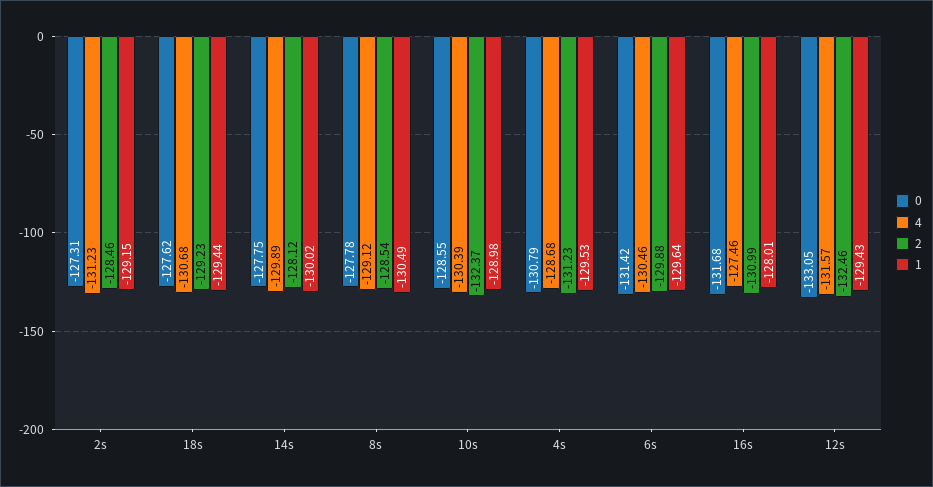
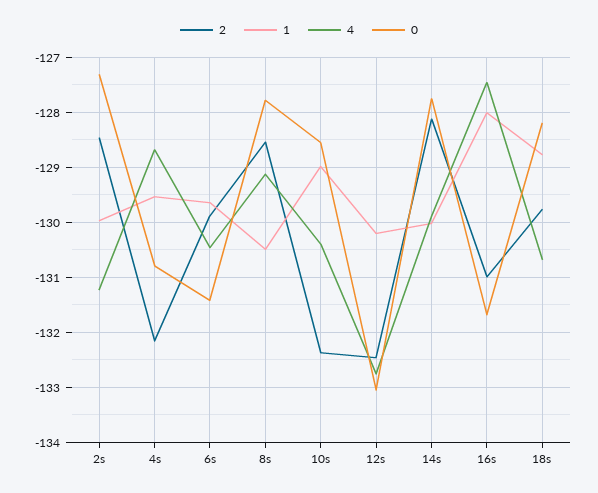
  {
    "0": {
      "2s": -127.31,
-     "18s": -127.62,
+     "18s": -128.2,
      "14s": -127.75,
      "8s": -127.78,
      "10s": -128.55,
      "4s": -130.79,
      "6s": -131.42,
      "16s": -131.68,
      "12s": -133.05
    },
    "4": {
      "2s": -131.23,
      "18s": -130.68,
      "14s": -129.89,
      "8s": -129.12,
      "10s": -130.39,
      "4s": -128.68,
      "6s": -130.46,
      "16s": -127.46,
-     "12s": -131.57
+     "12s": -132.8
    },
    "2": {
      "2s": -128.46,
-     "18s": -129.23,
+     "18s": -129.8,
      "14s": -128.12,
      "8s": -128.54,
      "10s": -132.37,
-     "4s": -131.23,
+     "4s": -132.2,
      "6s": -129.88,
      "16s": -130.99,
      "12s": -132.46
    },
    "1": {
-     "2s": -129.15,
+     "2s": -130,
-     "18s": -129.44,
+     "18s": -128.8,
      "14s": -130.02,
      "8s": -130.49,
      "10s": -128.98,
      "4s": -129.53,
      "6s": -129.64,
      "16s": -128.01,
-     "12s": -129.43
+     "12s": -130.2
    }
  }

